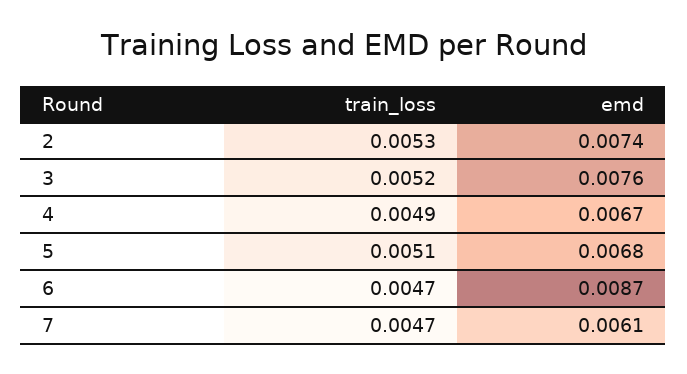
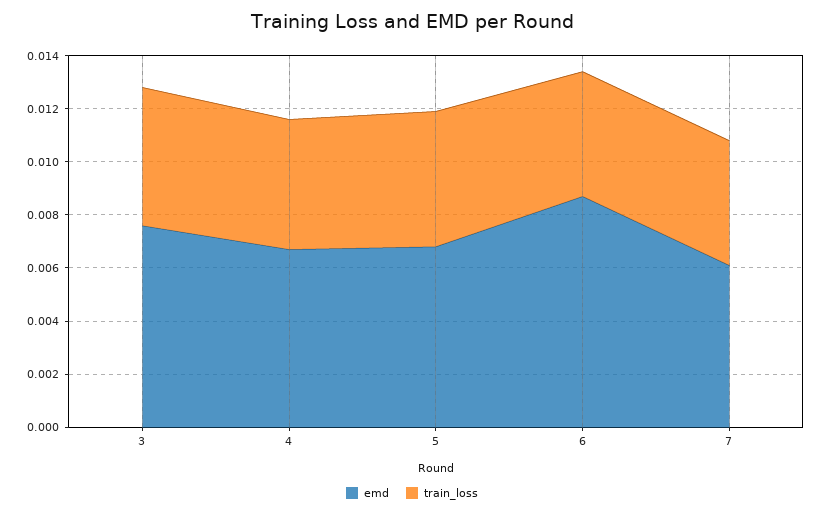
  {
    "train_loss": {
-     "2": 0.0053,
      "3": 0.0052,
      "4": 0.0049,
      "5": 0.0051,
      "6": 0.0047,
      "7": 0.0047
    },
    "emd": {
-     "2": 0.0074,
      "3": 0.0076,
      "4": 0.0067,
      "5": 0.0068,
      "6": 0.0087,
      "7": 0.0061
    }
  }

